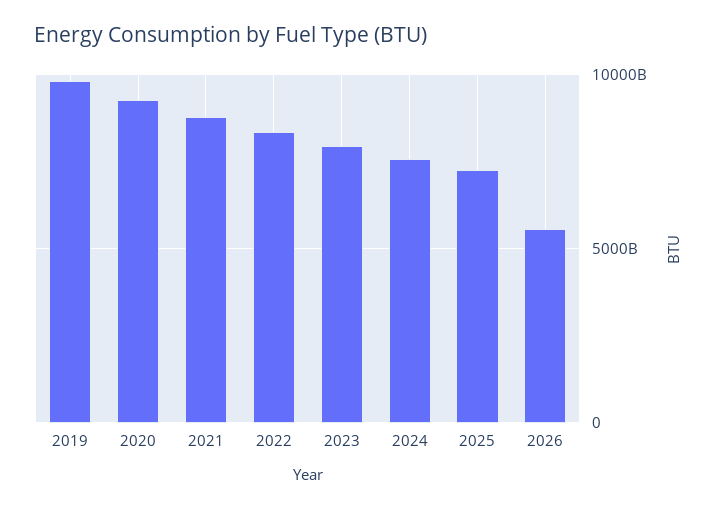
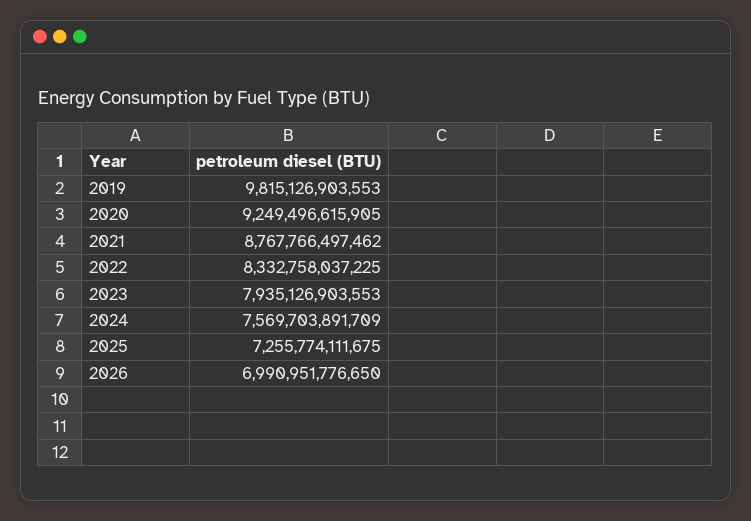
  {
    "2019": 9815126903553,
    "2020": 9249496615905,
    "2021": 8767766497462,
    "2022": 8332758037225,
    "2023": 7935126903553,
    "2024": 7569703891709,
    "2025": 7255774111675,
-   "2026": 5500000000000
+   "2026": 6990951776650
  }

